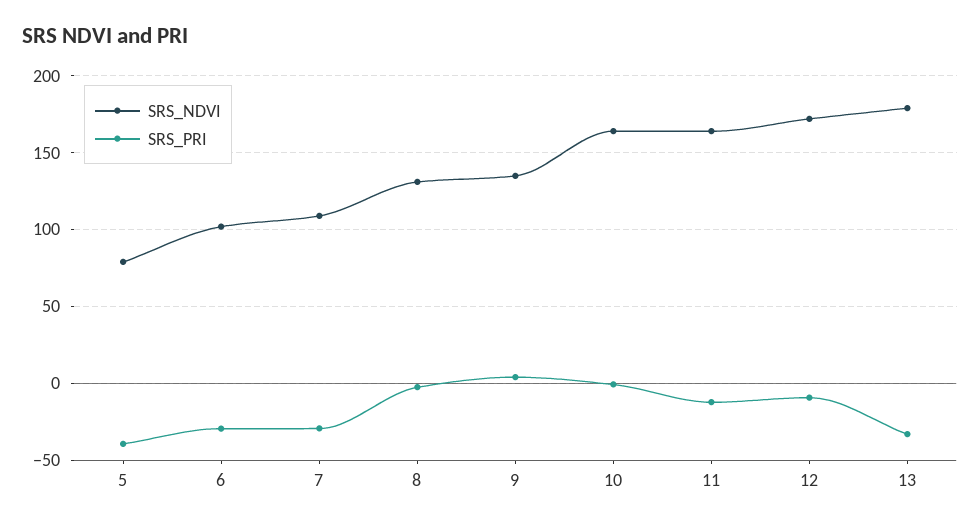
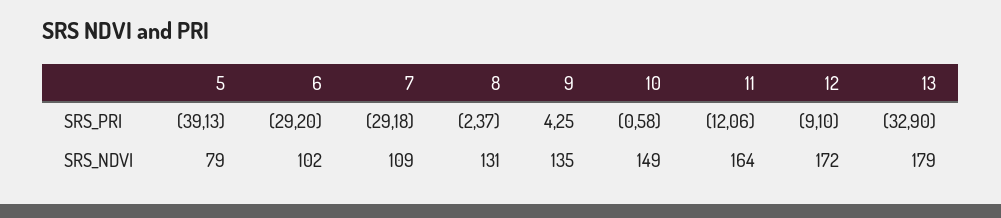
  {
    "SRS_NDVI": {
      "5": 79,
      "6": 102,
      "7": 109,
      "8": 131,
      "9": 135,
-     "10": 165,
+     "10": 149,
      "11": 164,
      "12": 172,
      "13": 179
    },
    "SRS_PRI": {
      "5": -39.13,
      "6": -29.2,
      "7": -29.18,
      "8": -2.37,
      "9": 4.25,
      "10": -0.58,
      "11": -12.06,
      "12": -9.1,
      "13": -32.9
    }
  }

